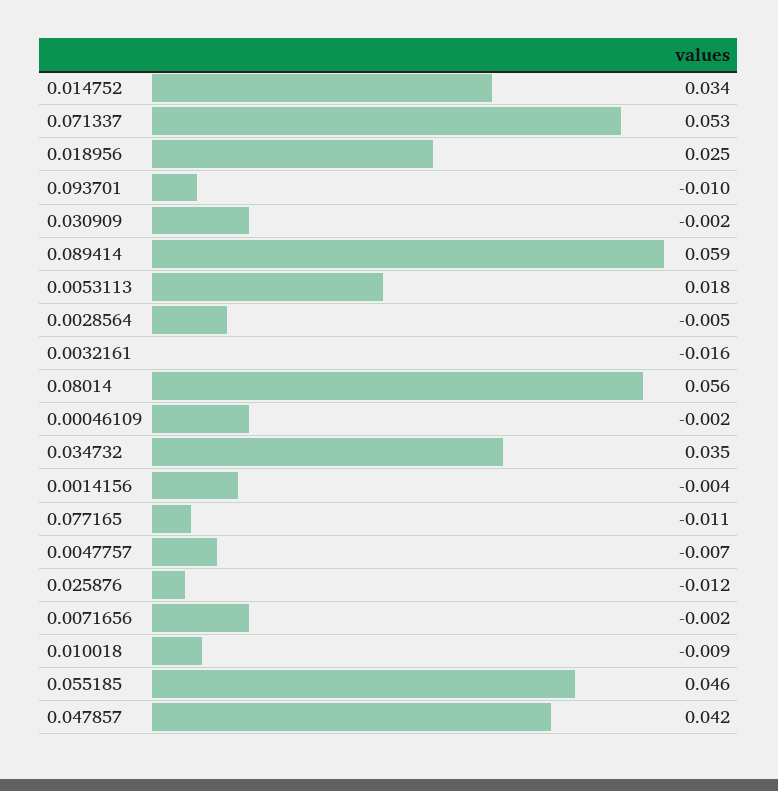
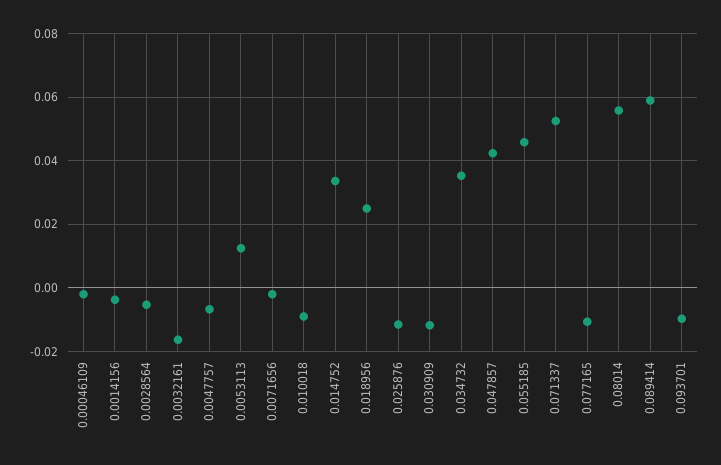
  {
    "0.014752": 0.034,
    "0.071337": 0.053,
    "0.018956": 0.025,
    "0.093701": -0.01,
-   "0.030909": -0.002,
+   "0.030909": -0.012,
    "0.089414": 0.059,
-   "0.0053113": 0.018,
+   "0.0053113": 0.012,
    "0.0028564": -0.005,
    "0.0032161": -0.016,
    "0.08014": 0.056,
    "0.00046109": -0.002,
    "0.034732": 0.035,
    "0.0014156": -0.004,
    "0.077165": -0.011,
    "0.0047757": -0.007,
    "0.025876": -0.012,
    "0.0071656": -0.002,
    "0.010018": -0.009,
    "0.055185": 0.046,
    "0.047857": 0.042
  }

